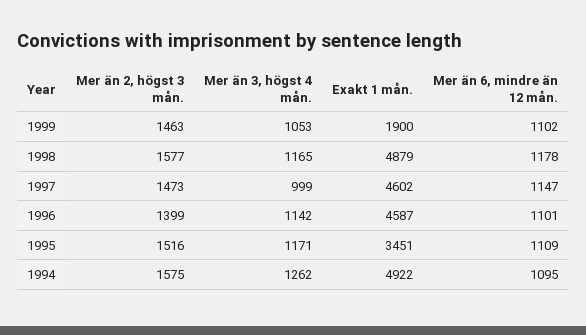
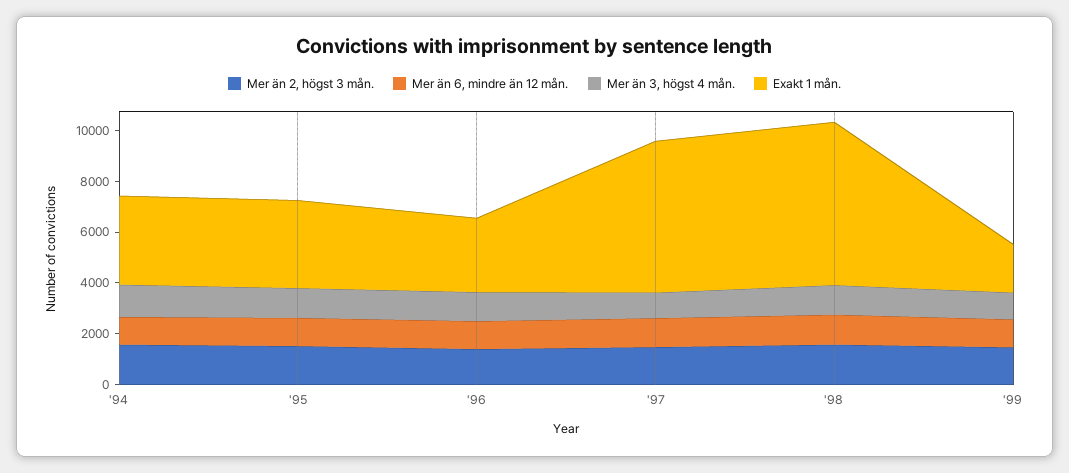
  {
    "Mer än 2, högst 3 mån.": {
      "1999": 1463,
      "1998": 1577,
      "1997": 1473,
      "1996": 1399,
      "1995": 1516,
      "1994": 1575
    },
    "Mer än 3, högst 4 mån.": {
      "1999": 1053,
      "1998": 1165,
      "1997": 999,
      "1996": 1142,
      "1995": 1171,
      "1994": 1262
    },
    "Exakt 1 mån.": {
      "1999": 1900,
-     "1998": 4879,
+     "1998": 6500,
-     "1997": 4602,
+     "1997": 6000,
-     "1996": 4587,
+     "1996": 3000,
      "1995": 3451,
-     "1994": 4922
+     "1994": 3500
    },
    "Mer än 6, mindre än 12 mån.": {
      "1999": 1102,
      "1998": 1178,
      "1997": 1147,
      "1996": 1101,
      "1995": 1109,
      "1994": 1095
    }
  }

